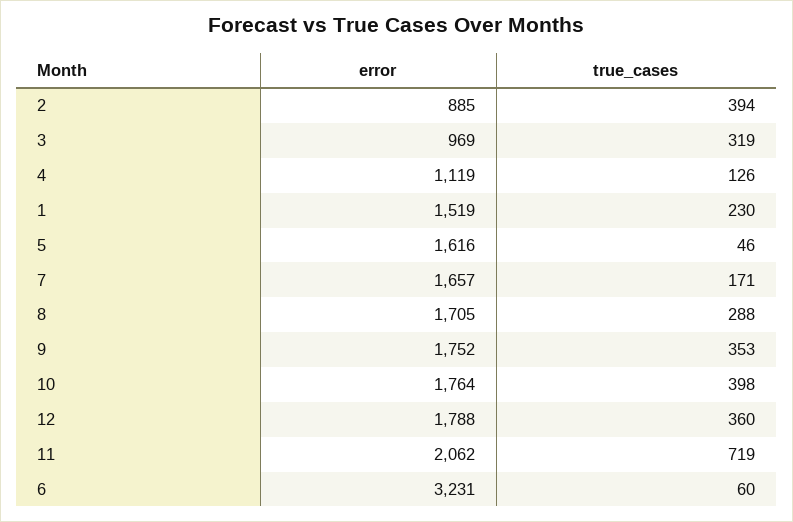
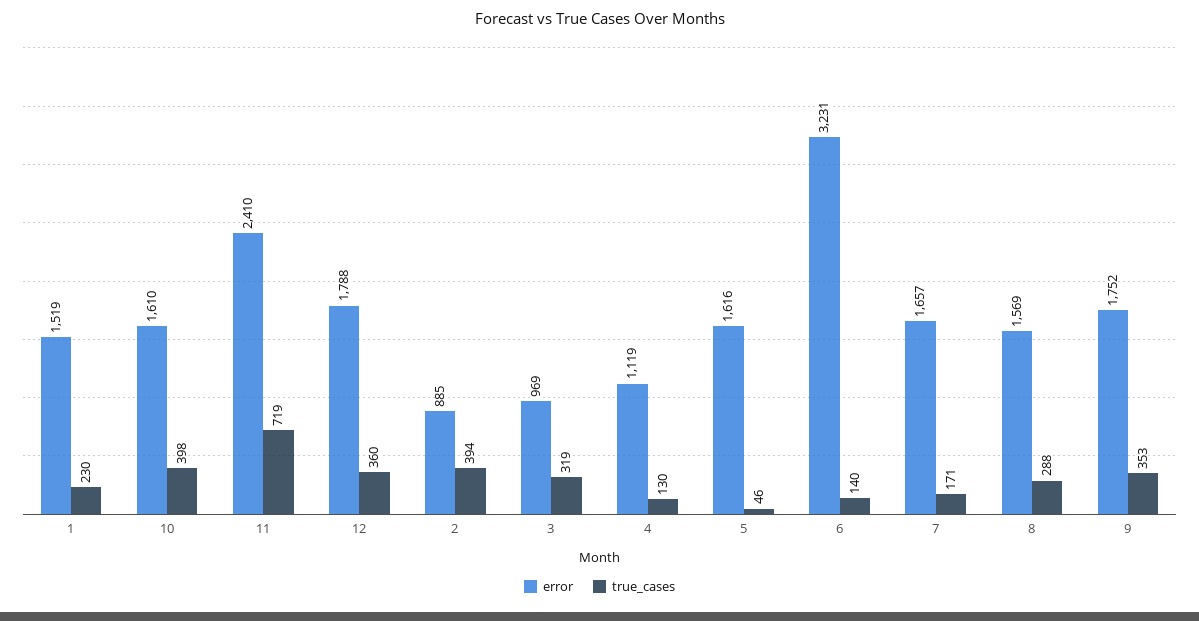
  {
    "error": {
      "2": 885,
      "3": 969,
      "4": 1119,
      "1": 1519,
      "5": 1616,
      "7": 1657,
-     "8": 1705,
+     "8": 1569,
      "9": 1752,
-     "10": 1764,
+     "10": 1610,
      "12": 1788,
-     "11": 2062,
+     "11": 2410,
      "6": 3231
    },
    "true_cases": {
      "2": 394,
      "3": 319,
-     "4": 126,
+     "4": 130,
      "1": 230,
      "5": 46,
      "7": 171,
      "8": 288,
      "9": 353,
      "10": 398,
      "12": 360,
      "11": 719,
-     "6": 60
+     "6": 140
    }
  }

